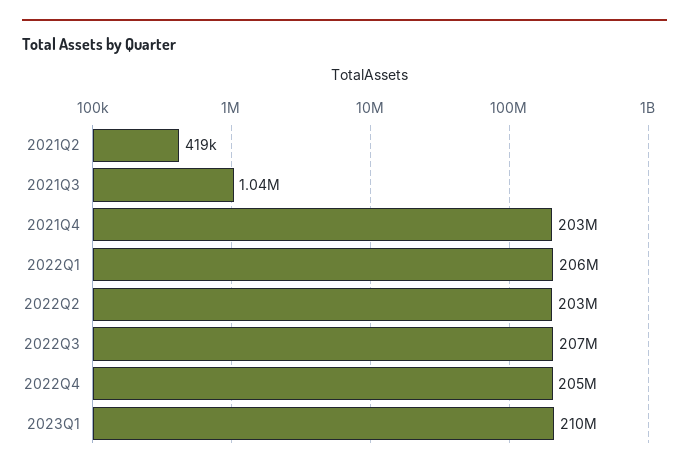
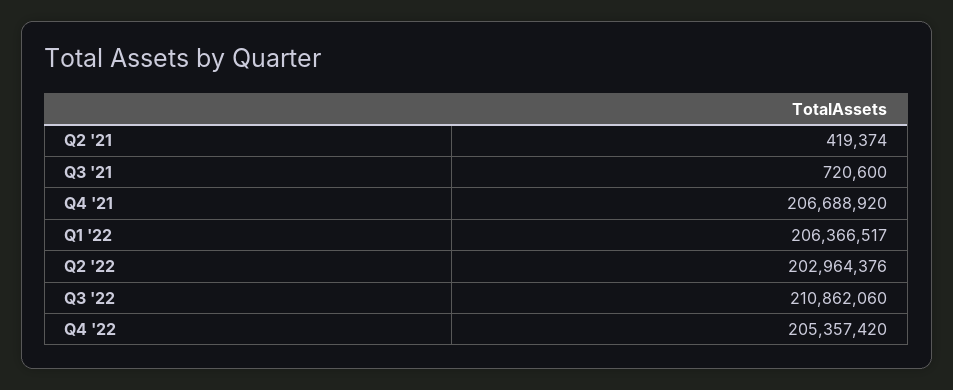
  {
    "2021Q2": 419374,
-   "2021Q3": 1040000,
+   "2021Q3": 720600,
-   "2021Q4": 203000000,
+   "2021Q4": 206688920,
    "2022Q1": 206366517,
    "2022Q2": 202964376,
-   "2022Q3": 207000000,
+   "2022Q3": 210862060,
-   "2022Q4": 205357420,
+   "2022Q4": 205357420
-   "2023Q1": 210000000
  }

